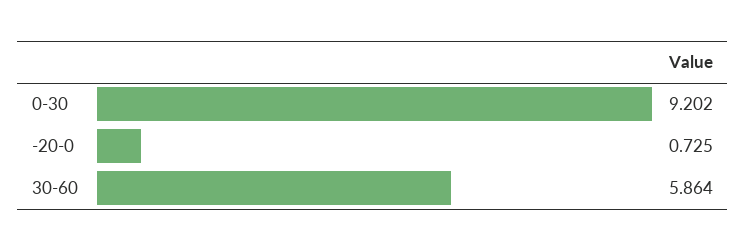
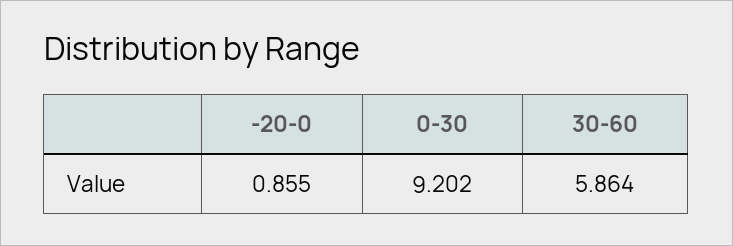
  {
    "0-30": 9.202,
-   "-20-0": 0.725,
+   "-20-0": 0.855,
    "30-60": 5.864
  }

